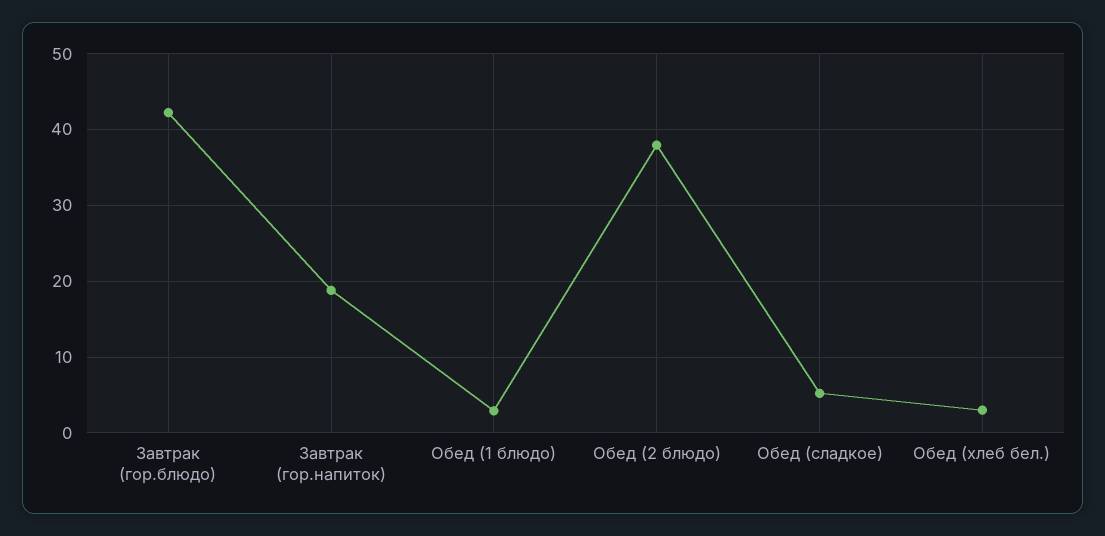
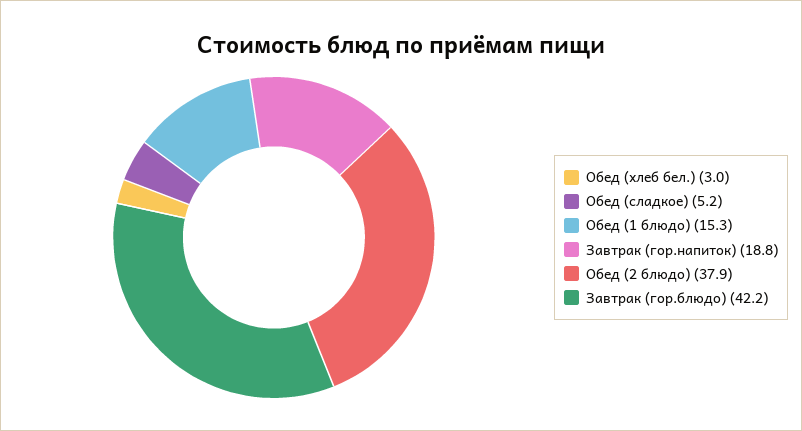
  {
    "Завтрак (гор.блюдо)": 42.2,
    "Завтрак (гор.напиток)": 18.8,
-   "Обед (1 блюдо)": 3,
+   "Обед (1 блюдо)": 15.3,
    "Обед (2 блюдо)": 37.9,
    "Обед (сладкое)": 5.2,
    "Обед (хлеб бел.)": 3
  }

